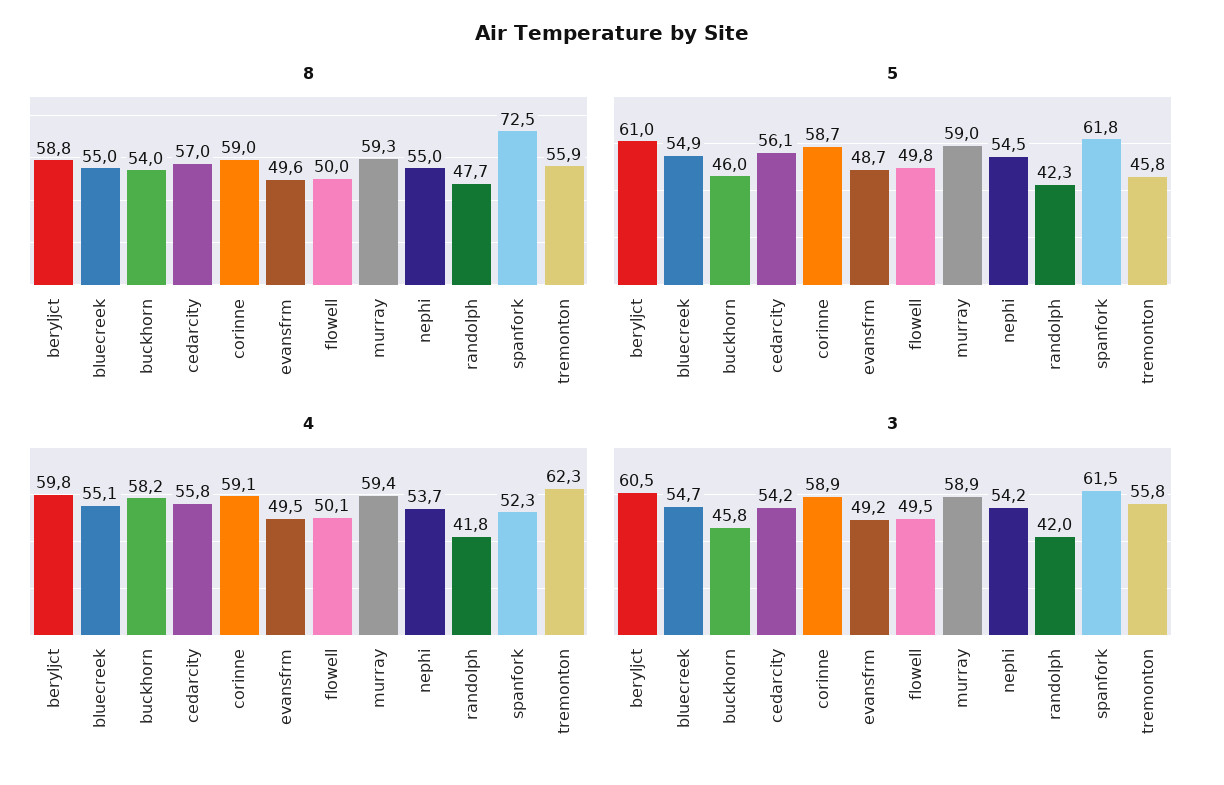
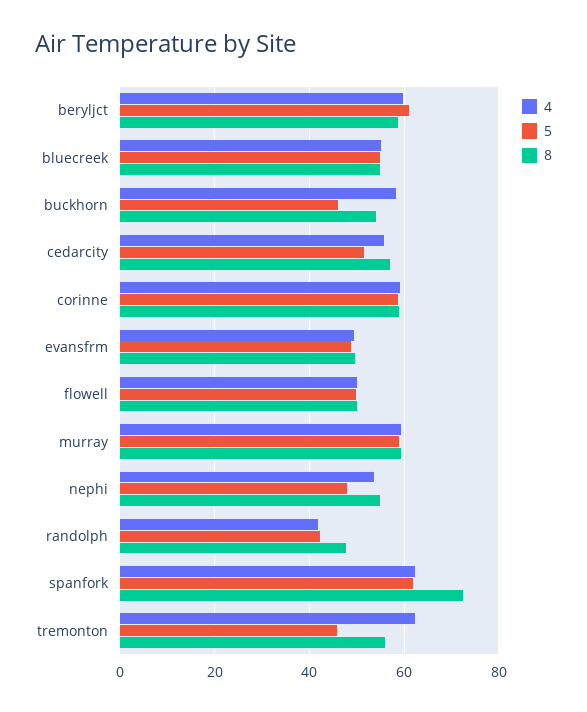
  {
    "8": {
      "beryljct": 58.8,
      "bluecreek": 55,
      "buckhorn": 54,
      "cedarcity": 57,
      "corinne": 59,
      "evansfrm": 49.6,
      "flowell": 50,
      "murray": 59.3,
      "nephi": 55,
      "randolph": 47.7,
      "spanfork": 72.5,
      "tremonton": 55.9
    },
    "5": {
      "beryljct": 61,
      "bluecreek": 54.9,
      "buckhorn": 46,
-     "cedarcity": 56.1,
+     "cedarcity": 52,
      "corinne": 58.7,
      "evansfrm": 48.7,
      "flowell": 49.8,
      "murray": 59,
-     "nephi": 54.5,
+     "nephi": 48,
      "randolph": 42.3,
      "spanfork": 61.8,
      "tremonton": 45.8
    },
    "4": {
      "beryljct": 59.8,
      "bluecreek": 55.1,
      "buckhorn": 58.2,
      "cedarcity": 55.8,
      "corinne": 59.1,
      "evansfrm": 49.5,
      "flowell": 50.1,
      "murray": 59.4,
      "nephi": 53.7,
      "randolph": 41.8,
-     "spanfork": 52.3,
+     "spanfork": 62,
      "tremonton": 62.3
-   },
+   }
-   "3": {
-     "beryljct": 60.5,
-     "bluecreek": 54.7,
-     "buckhorn": 45.8,
-     "cedarcity": 54.2,
-     "corinne": 58.9,
-     "evansfrm": 49.2,
-     "flowell": 49.5,
-     "murray": 58.9,
-     "nephi": 54.2,
-     "randolph": 42,
-     "spanfork": 61.5,
-     "tremonton": 55.8
-   }
  }

